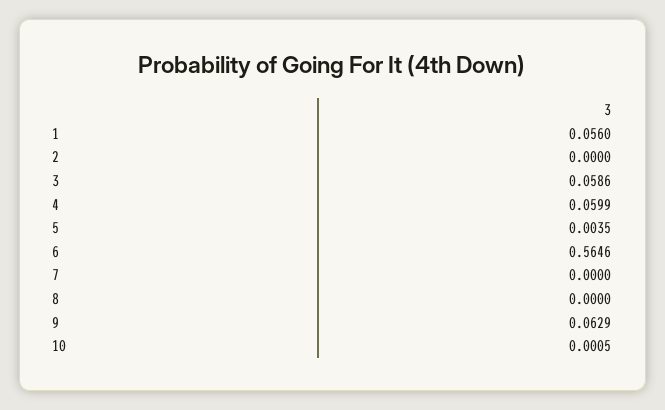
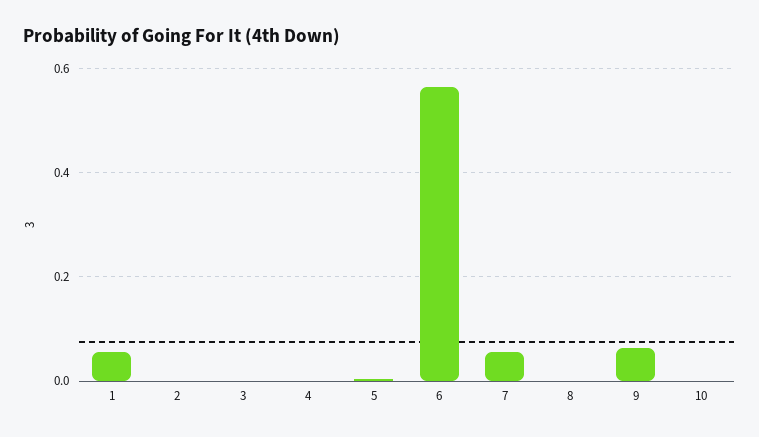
  {
    "1": 0.056,
    "2": 0,
-   "3": 0.0586,
+   "3": 0,
-   "4": 0.0599,
+   "4": 0,
    "5": 0.0035,
    "6": 0.5646,
-   "7": 0,
+   "7": 0.06,
    "8": 0,
    "9": 0.0629,
    "10": 0.0005
  }

